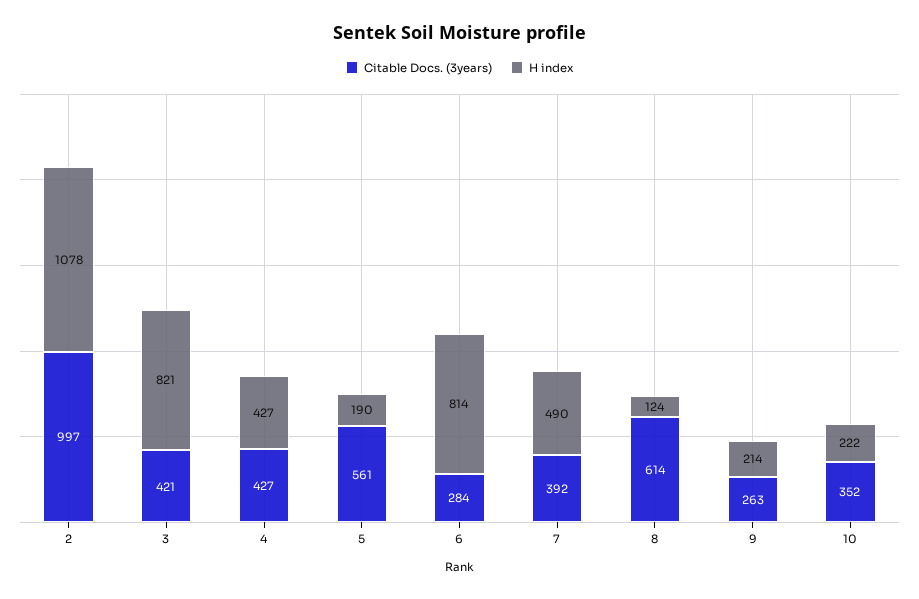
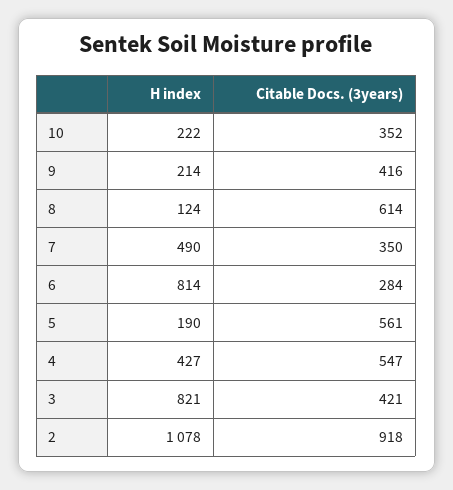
  {
    "Citable Docs. (3years)": {
-     "2": 997,
+     "2": 918,
      "3": 421,
-     "4": 427,
+     "4": 547,
      "5": 561,
      "6": 284,
-     "7": 392,
+     "7": 350,
      "8": 614,
-     "9": 263,
+     "9": 416,
      "10": 352
    },
    "H index": {
      "2": 1078,
      "3": 821,
      "4": 427,
      "5": 190,
      "6": 814,
      "7": 490,
      "8": 124,
      "9": 214,
      "10": 222
    }
  }

